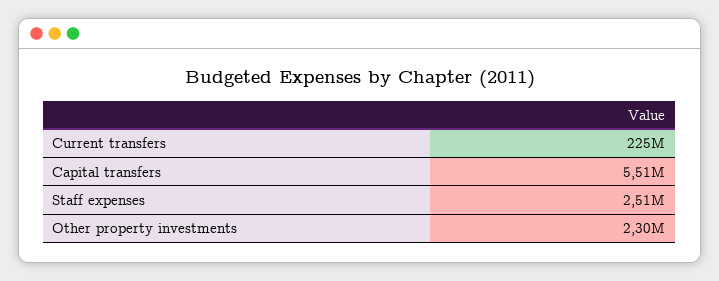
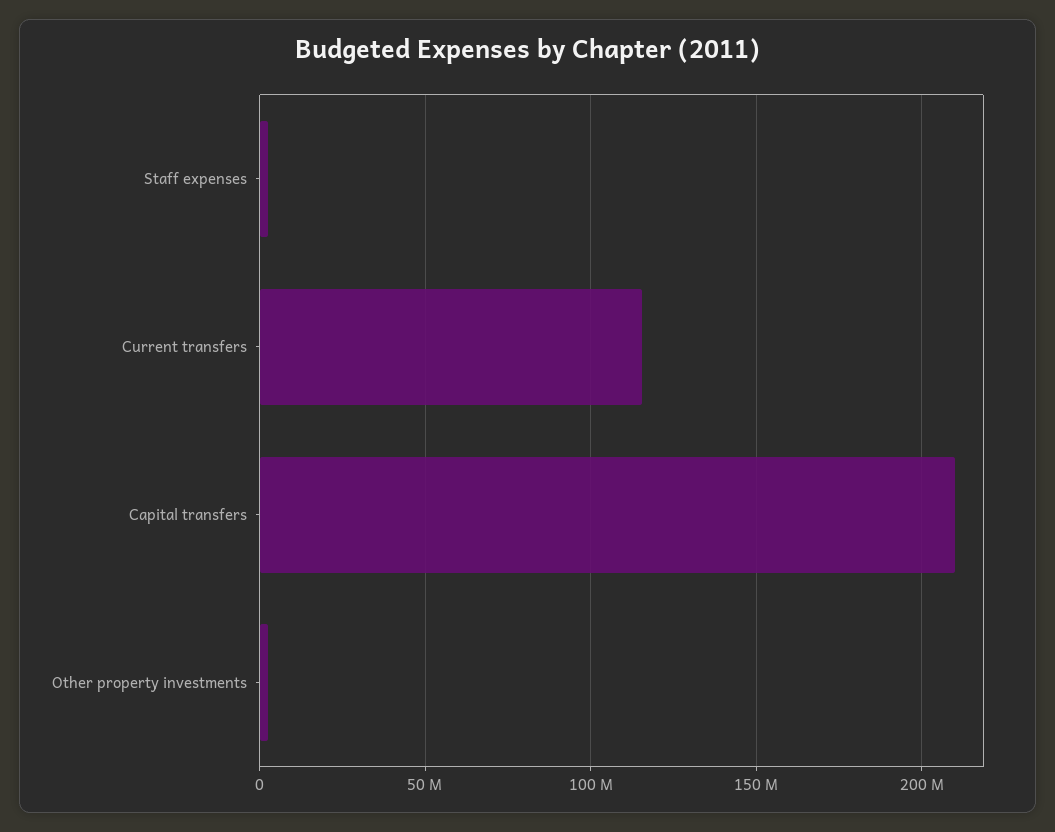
  {
-   "Current transfers": 225000000,
+   "Current transfers": 115000000,
-   "Capital transfers": 5510000,
+   "Capital transfers": 210000000,
    "Staff expenses": 2510000,
    "Other property investments": 2300000
  }

